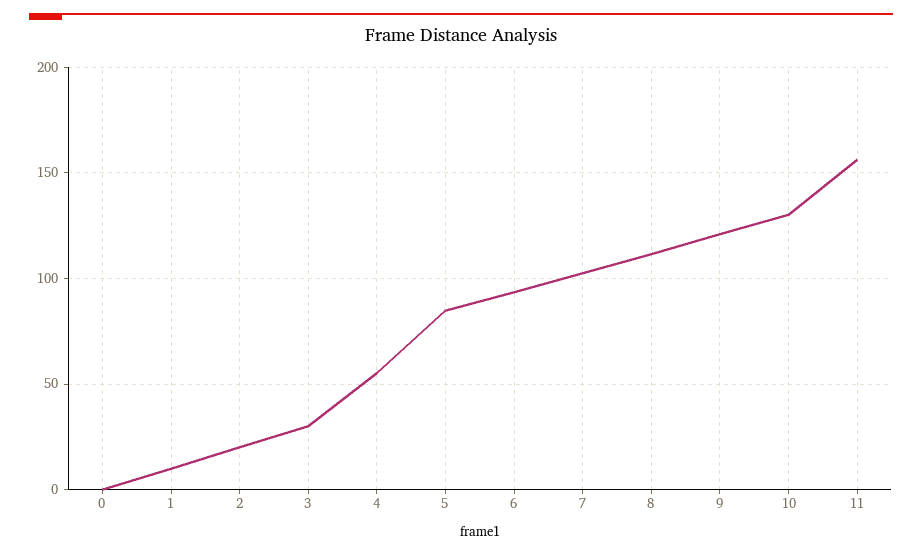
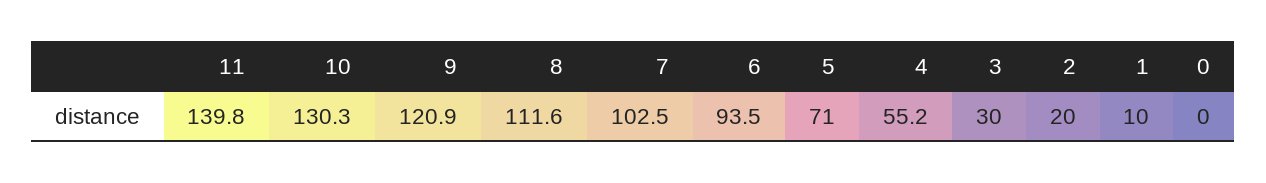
  {
    "0": 0,
    "1": 10,
    "2": 20,
    "3": 30,
    "4": 55.2,
-   "5": 85,
+   "5": 71,
    "6": 93.5,
    "7": 102.5,
    "8": 111.6,
    "9": 120.9,
    "10": 130.3,
-   "11": 155
+   "11": 139.8
  }

